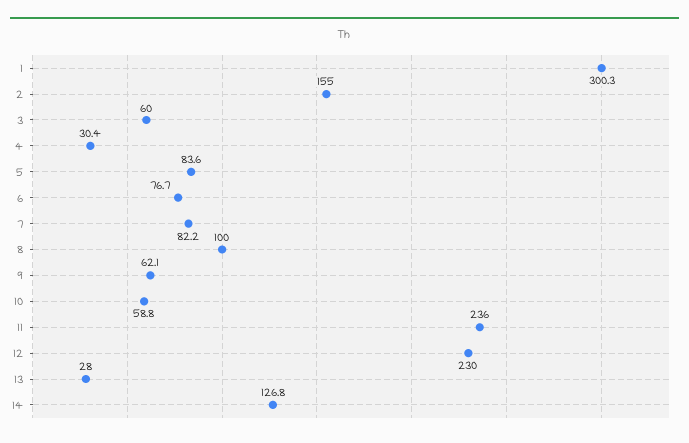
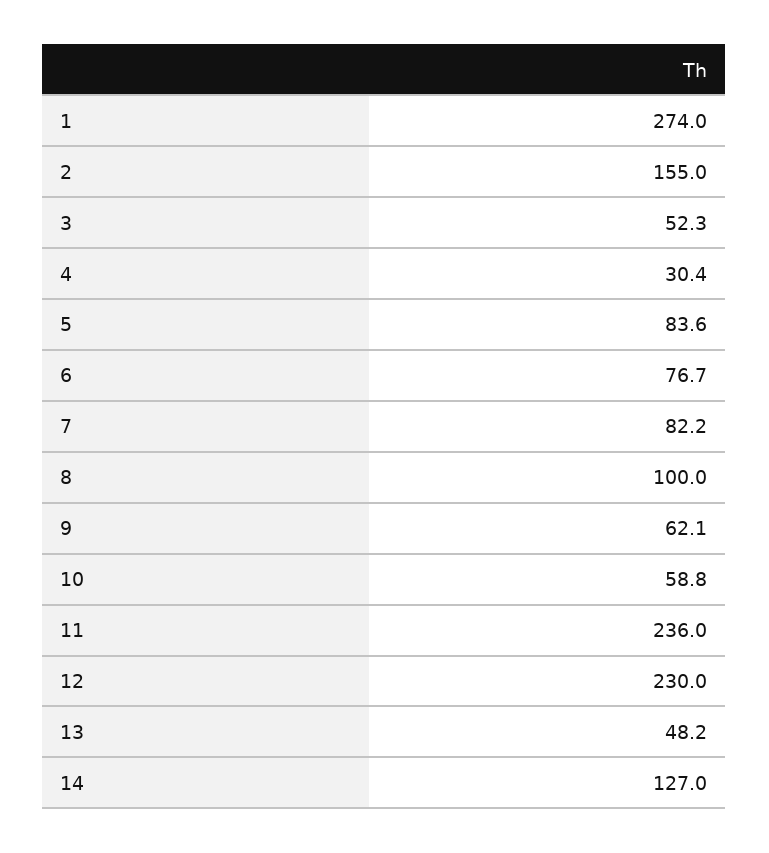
  {
-   "1": 300.3,
+   "1": 274,
    "2": 155,
-   "3": 60,
+   "3": 52.3,
    "4": 30.4,
    "5": 83.6,
    "6": 76.7,
    "7": 82.2,
    "8": 100,
    "9": 62.1,
    "10": 58.8,
    "11": 236,
    "12": 230,
-   "13": 28,
+   "13": 48.2,
-   "14": 126.8
+   "14": 127
  }

